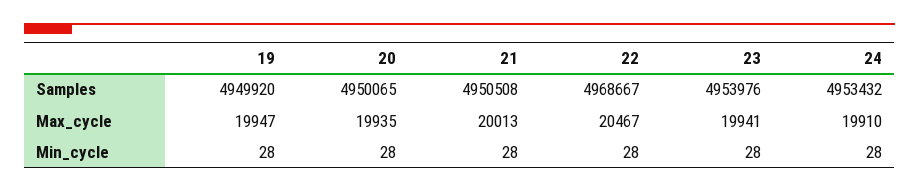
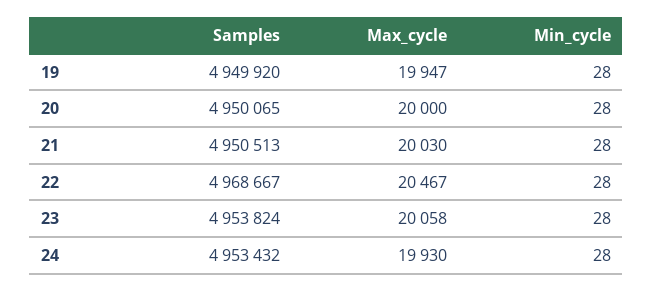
  {
    "19": {
      "Samples": 4949920,
      "Max_cycle": 19947,
      "Min_cycle": 28
    },
    "20": {
      "Samples": 4950065,
-     "Max_cycle": 19935,
+     "Max_cycle": 20000,
      "Min_cycle": 28
    },
    "21": {
-     "Samples": 4950508,
+     "Samples": 4950513,
-     "Max_cycle": 20013,
+     "Max_cycle": 20030,
      "Min_cycle": 28
    },
    "22": {
      "Samples": 4968667,
      "Max_cycle": 20467,
      "Min_cycle": 28
    },
    "23": {
-     "Samples": 4953976,
+     "Samples": 4953824,
-     "Max_cycle": 19941,
+     "Max_cycle": 20058,
      "Min_cycle": 28
    },
    "24": {
      "Samples": 4953432,
-     "Max_cycle": 19910,
+     "Max_cycle": 19930,
      "Min_cycle": 28
    }
  }

